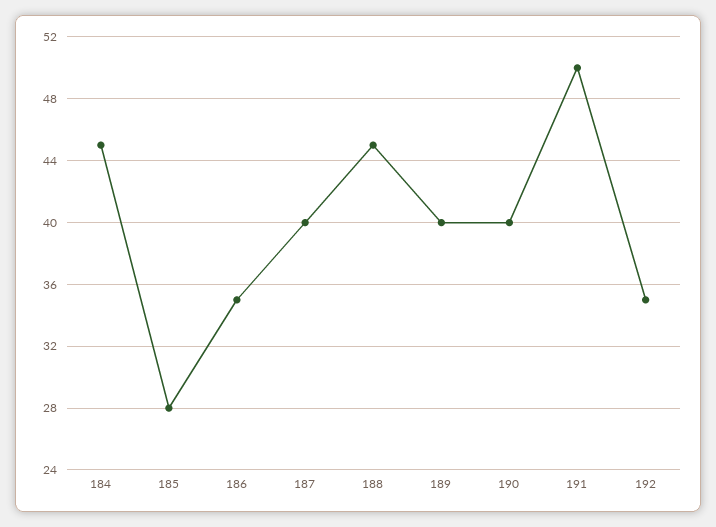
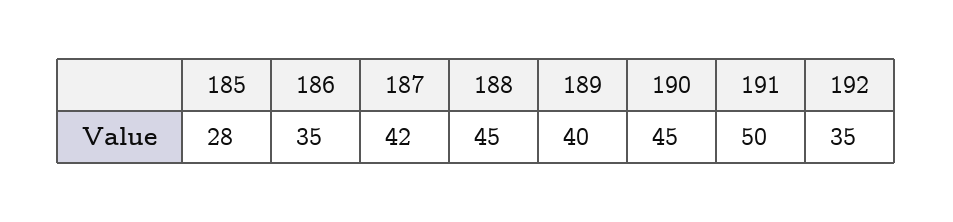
  {
-   "184": 45,
    "185": 28,
    "186": 35,
-   "187": 40,
+   "187": 42,
    "188": 45,
    "189": 40,
-   "190": 40,
+   "190": 45,
    "191": 50,
    "192": 35
  }

